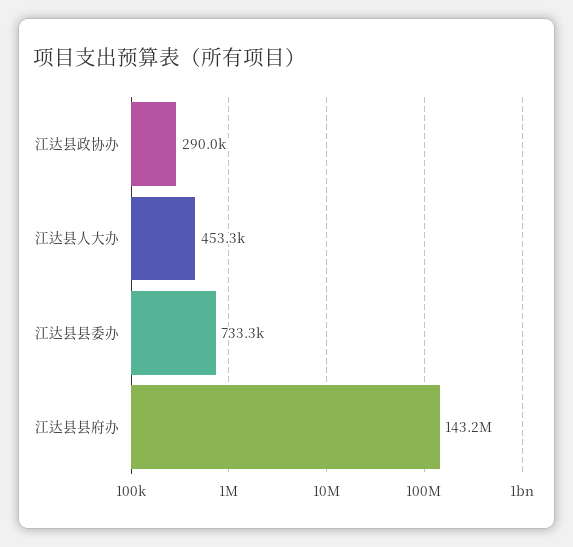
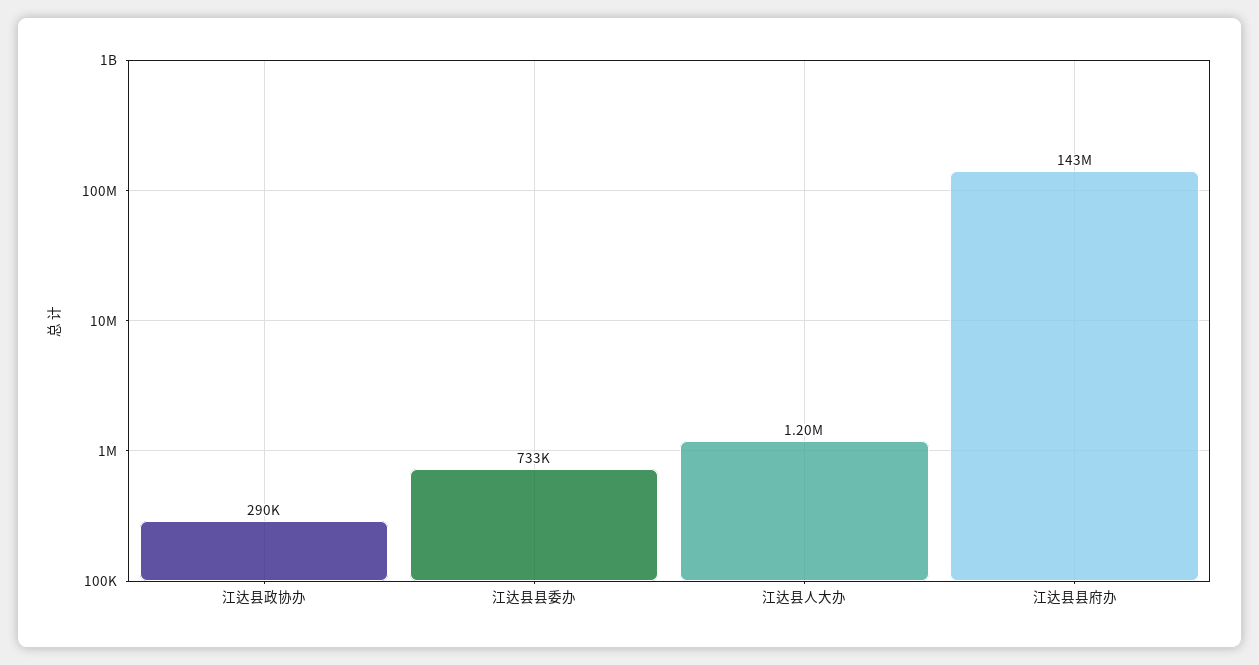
  {
    "江达县政协办": 290000,
-   "江达县人大办": 453300,
+   "江达县人大办": 1200000,
    "江达县县委办": 733300,
    "江达县县府办": 143200000
  }

